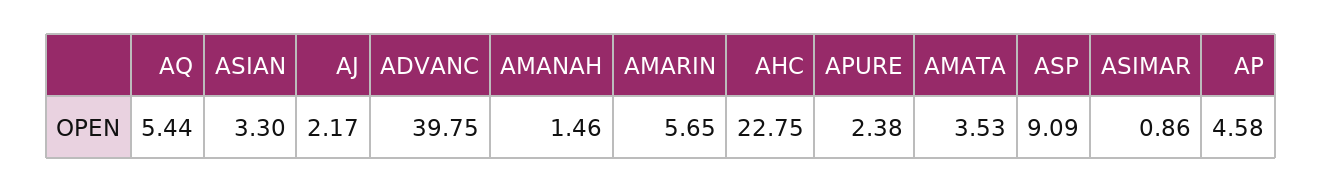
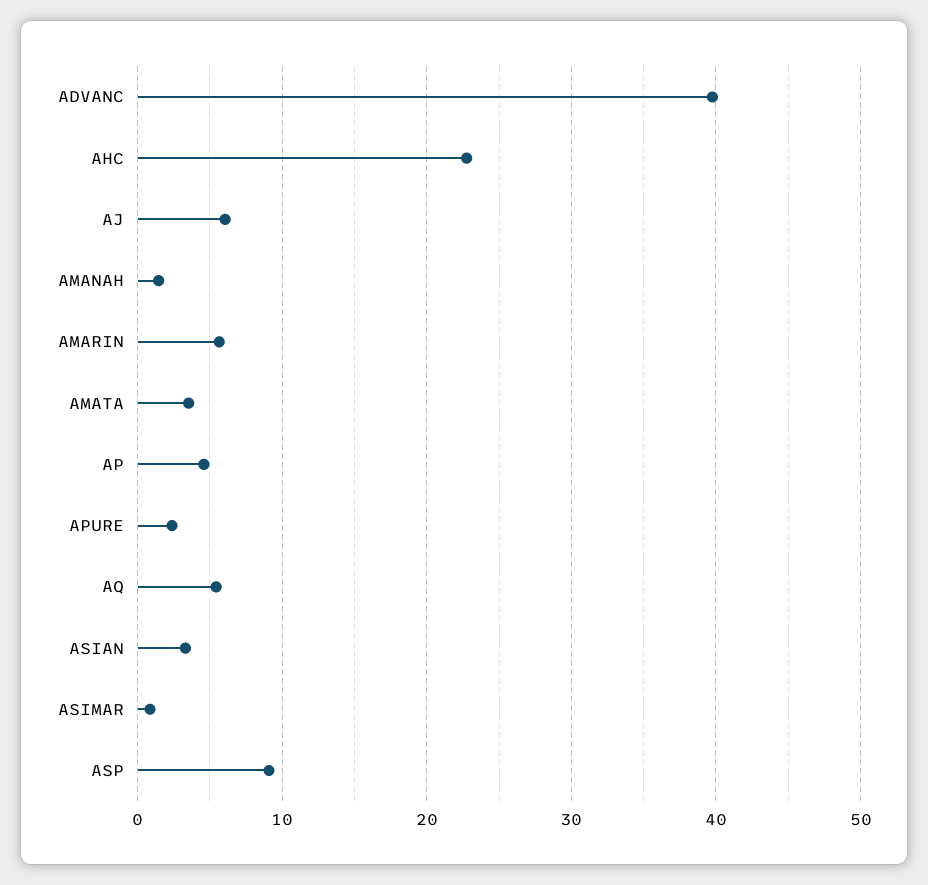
  {
    "AQ": 5.44,
    "ASIAN": 3.3,
-   "AJ": 2.17,
+   "AJ": 6,
    "ADVANC": 39.75,
    "AMANAH": 1.46,
    "AMARIN": 5.65,
    "AHC": 22.75,
    "APURE": 2.38,
    "AMATA": 3.53,
    "ASP": 9.09,
    "ASIMAR": 0.86,
    "AP": 4.58
  }

